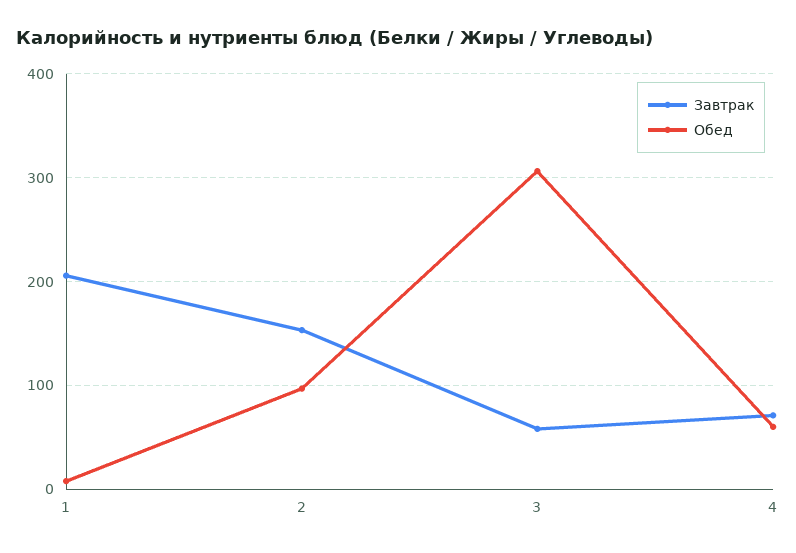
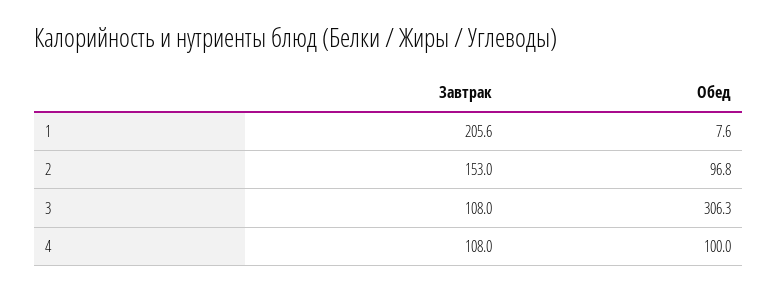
  {
    "Завтрак": {
      "1": 205.6,
      "2": 153,
-     "3": 60,
+     "3": 108,
-     "4": 70
+     "4": 108
    },
    "Обед": {
      "1": 7.6,
      "2": 96.8,
      "3": 306.3,
-     "4": 60
+     "4": 100
    }
  }

